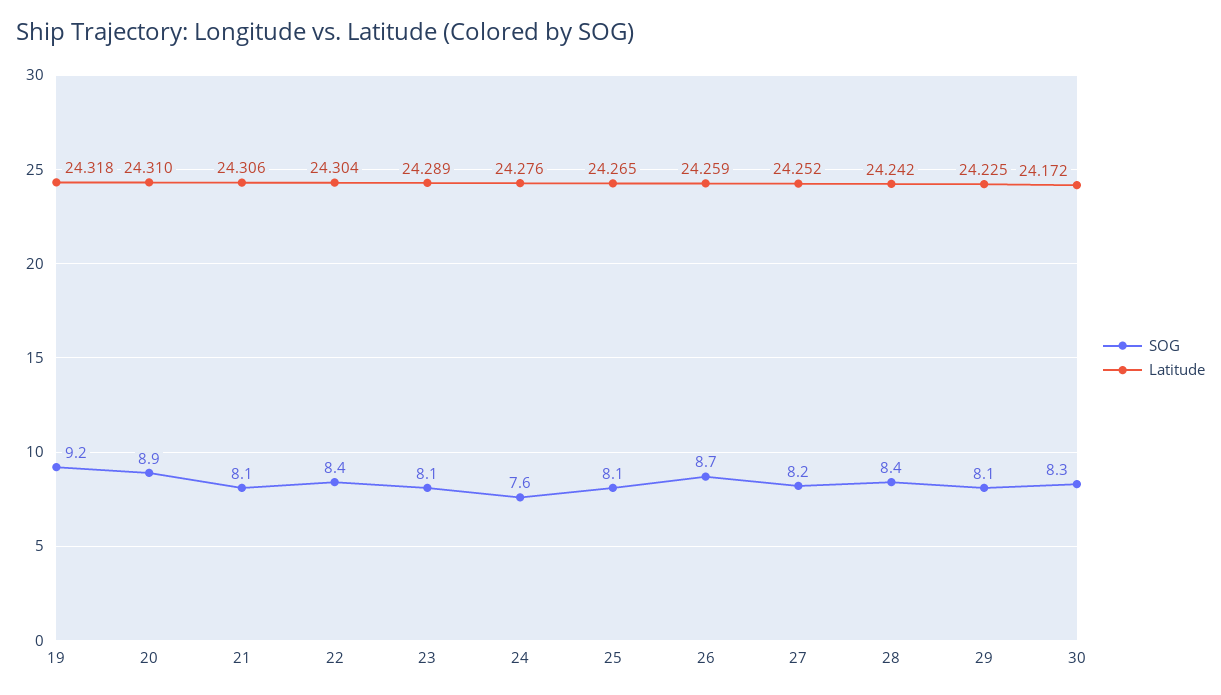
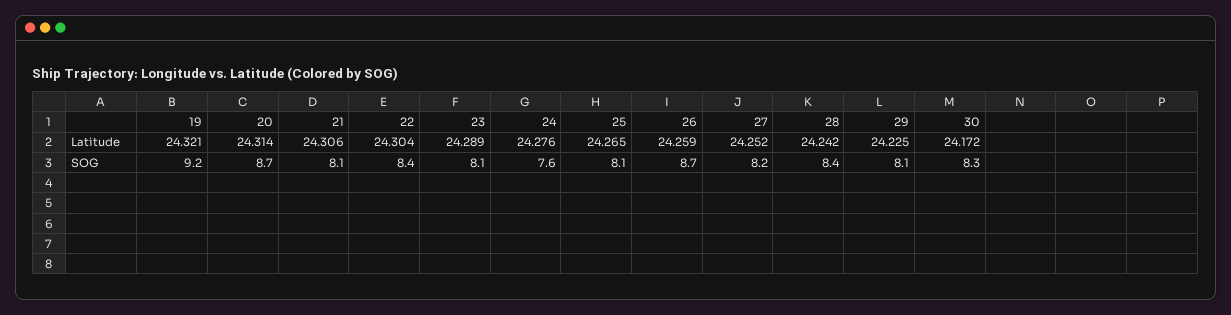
  {
    "SOG": {
      "19": 9.2,
-     "20": 8.9,
+     "20": 8.7,
      "21": 8.1,
      "22": 8.4,
      "23": 8.1,
      "24": 7.6,
      "25": 8.1,
      "26": 8.7,
      "27": 8.2,
      "28": 8.4,
      "29": 8.1,
      "30": 8.3
    },
    "Latitude": {
-     "19": 24.318,
+     "19": 24.321,
-     "20": 24.31,
+     "20": 24.314,
      "21": 24.306,
      "22": 24.304,
      "23": 24.289,
      "24": 24.276,
      "25": 24.265,
      "26": 24.259,
      "27": 24.252,
      "28": 24.242,
      "29": 24.225,
      "30": 24.172
    }
  }

